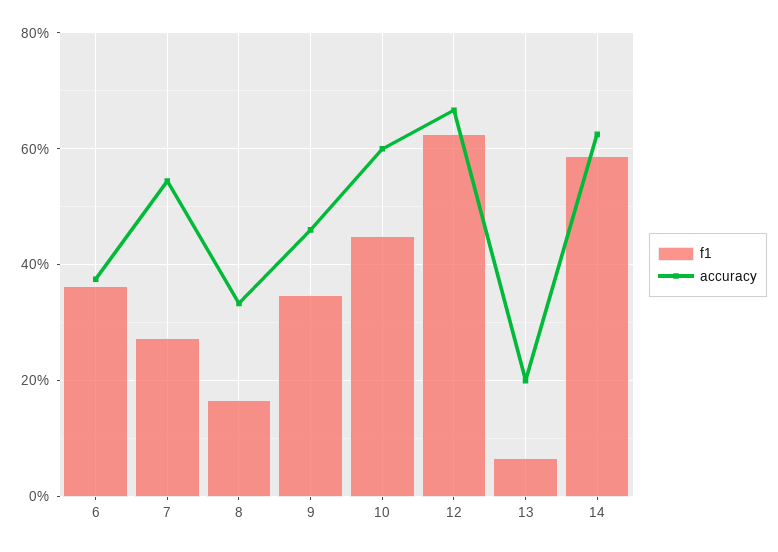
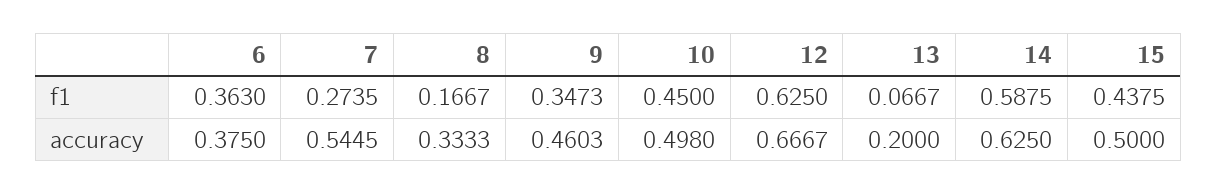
  {
    "f1": {
      "6": 0.363,
      "7": 0.2735,
      "8": 0.1667,
      "9": 0.3473,
      "10": 0.45,
      "12": 0.625,
      "13": 0.0667,
-     "14": 0.5875
+     "14": 0.5875,
+     "15": 0.4375
    },
    "accuracy": {
      "6": 0.375,
      "7": 0.5445,
      "8": 0.3333,
      "9": 0.4603,
-     "10": 0.6,
+     "10": 0.498,
      "12": 0.6667,
      "13": 0.2,
-     "14": 0.625
+     "14": 0.625,
+     "15": 0.5
    }
  }

